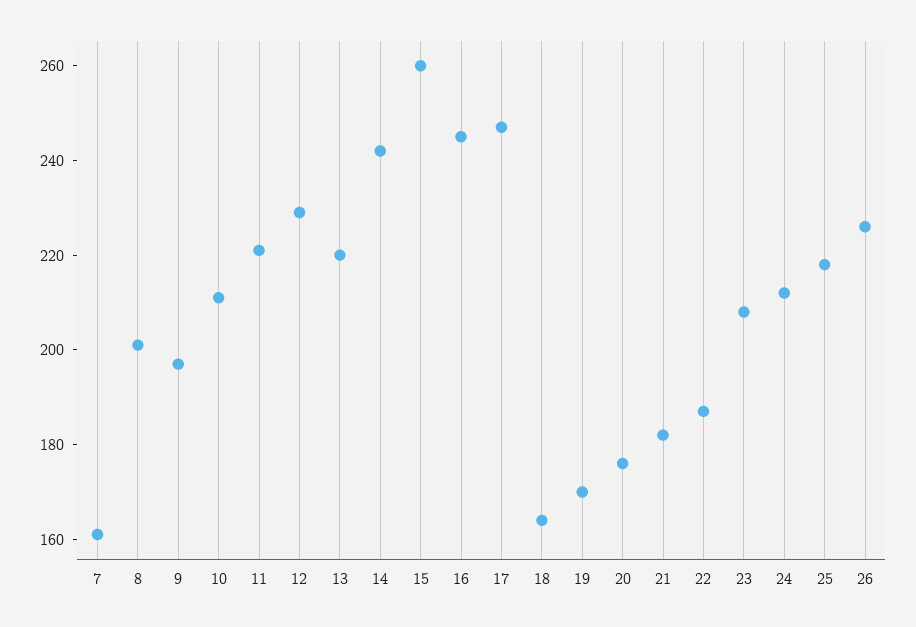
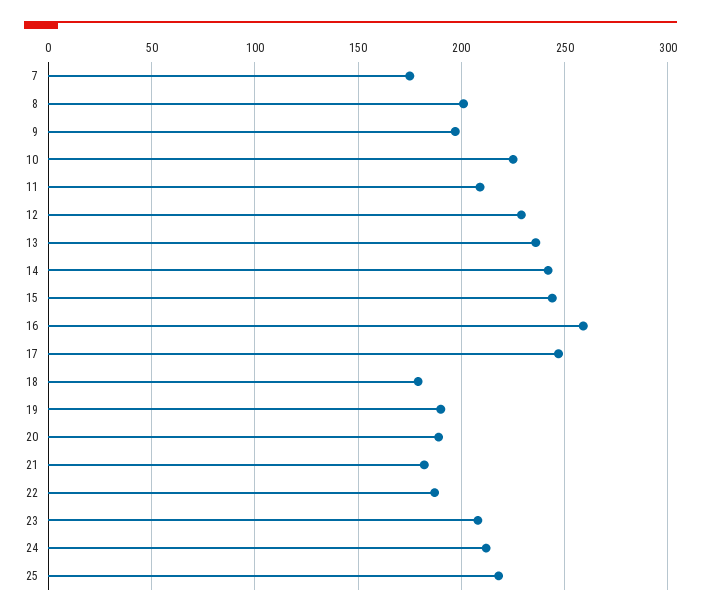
  {
-   "7": 160,
+   "7": 175,
    "8": 200,
    "9": 195,
-   "10": 210,
+   "10": 225,
-   "11": 220,
+   "11": 210,
    "12": 230,
-   "13": 220,
+   "13": 235,
    "14": 240,
-   "15": 260,
+   "15": 245,
-   "16": 245,
+   "16": 260,
    "17": 245,
-   "18": 165,
+   "18": 180,
-   "19": 170,
+   "19": 190,
-   "20": 175,
+   "20": 190,
    "21": 180,
    "22": 185,
    "23": 210,
    "24": 210,
-   "25": 220,
+   "25": 220
-   "26": 225
  }

